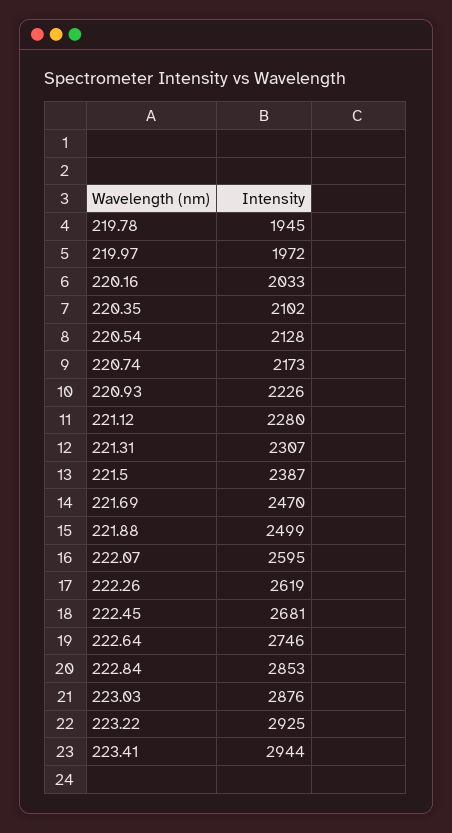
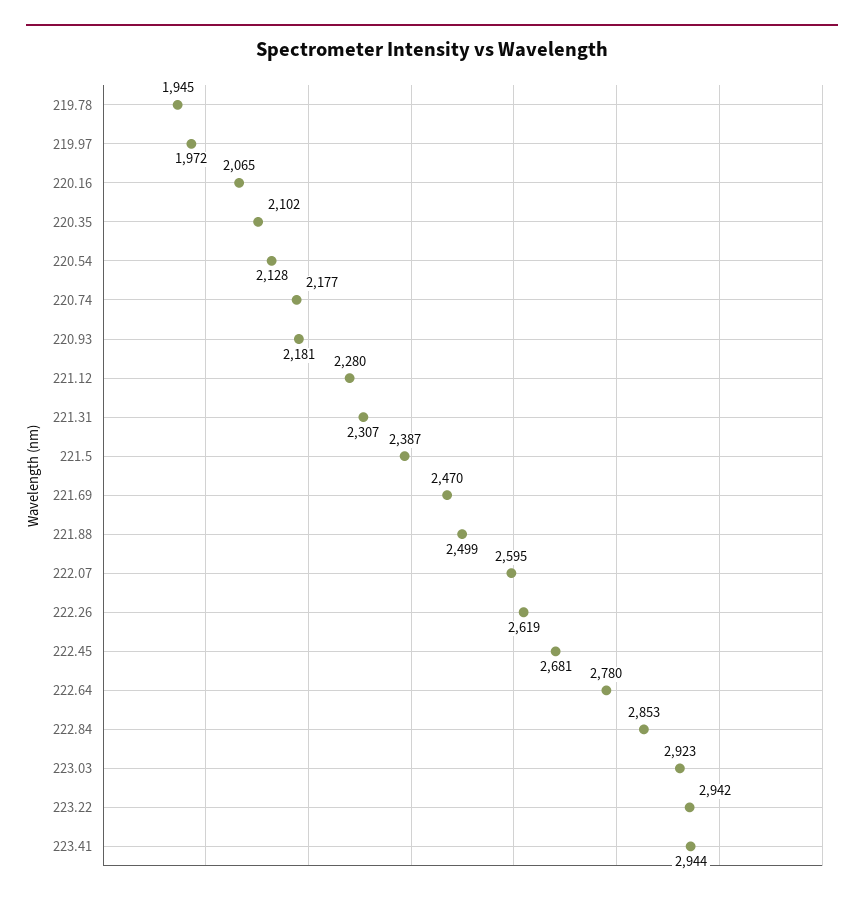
  {
    "219.78": 1945,
    "219.97": 1972,
-   "220.16": 2033,
+   "220.16": 2065,
    "220.35": 2102,
    "220.54": 2128,
-   "220.74": 2173,
+   "220.74": 2177,
-   "220.93": 2226,
+   "220.93": 2181,
    "221.12": 2280,
    "221.31": 2307,
    "221.5": 2387,
    "221.69": 2470,
    "221.88": 2499,
    "222.07": 2595,
    "222.26": 2619,
    "222.45": 2681,
-   "222.64": 2746,
+   "222.64": 2780,
    "222.84": 2853,
-   "223.03": 2876,
+   "223.03": 2923,
-   "223.22": 2925,
+   "223.22": 2942,
    "223.41": 2944
  }

